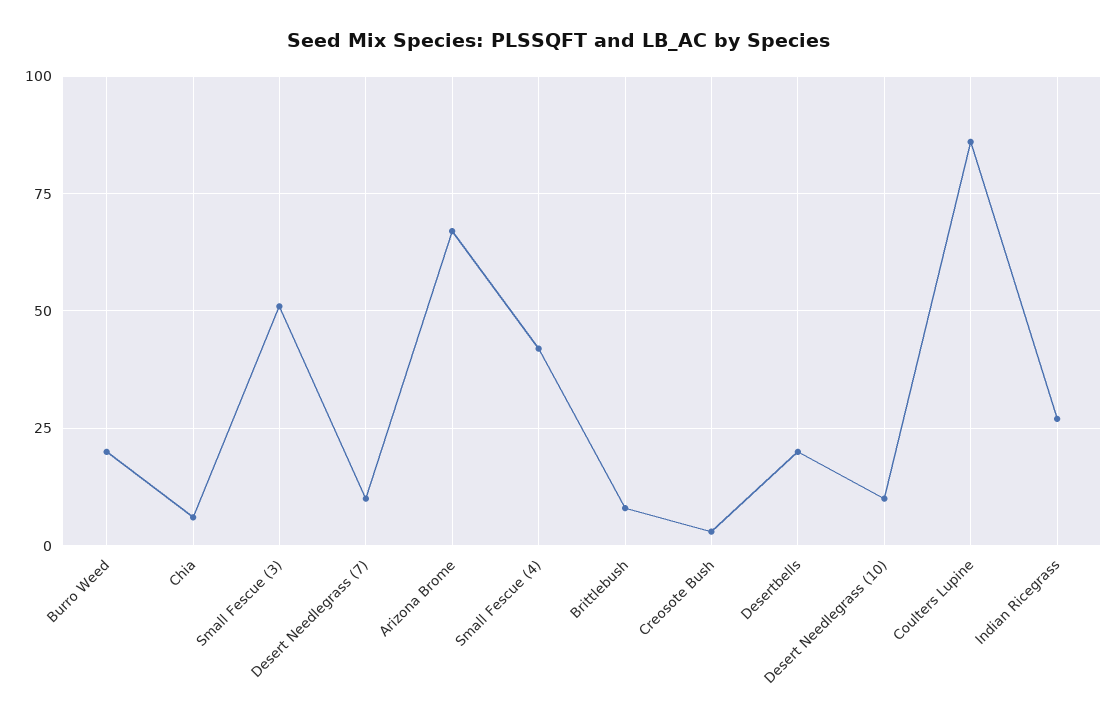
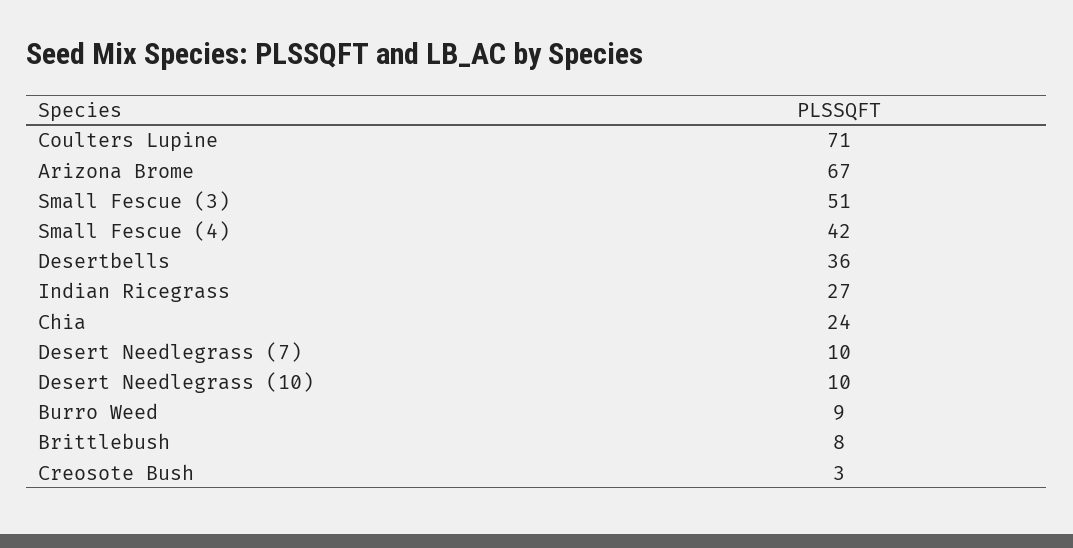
  {
-   "Burro Weed": 20,
+   "Burro Weed": 9,
-   "Chia": 5,
+   "Chia": 24,
    "Small Fescue (3)": 51,
    "Desert Needlegrass (7)": 10,
    "Arizona Brome": 67,
    "Small Fescue (4)": 42,
    "Brittlebush": 8,
    "Creosote Bush": 3,
-   "Desertbells": 20,
+   "Desertbells": 36,
    "Desert Needlegrass (10)": 10,
-   "Coulters Lupine": 85,
+   "Coulters Lupine": 71,
    "Indian Ricegrass": 27
  }

